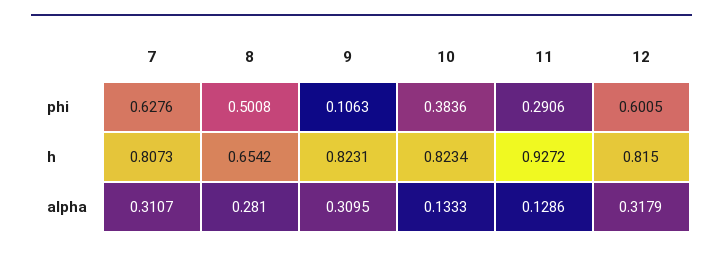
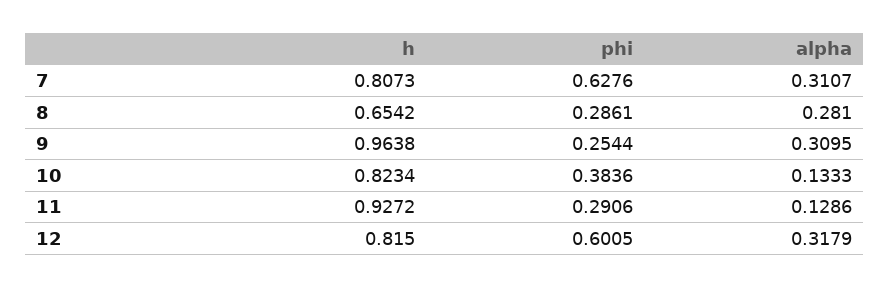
  {
    "7": {
      "phi": 0.6276,
      "h": 0.8073,
      "alpha": 0.3107
    },
    "8": {
-     "phi": 0.5008,
+     "phi": 0.2861,
      "h": 0.6542,
      "alpha": 0.281
    },
    "9": {
-     "phi": 0.1063,
+     "phi": 0.2544,
-     "h": 0.8231,
+     "h": 0.9638,
      "alpha": 0.3095
    },
    "10": {
      "phi": 0.3836,
      "h": 0.8234,
      "alpha": 0.1333
    },
    "11": {
      "phi": 0.2906,
      "h": 0.9272,
      "alpha": 0.1286
    },
    "12": {
      "phi": 0.6005,
      "h": 0.815,
      "alpha": 0.3179
    }
  }

